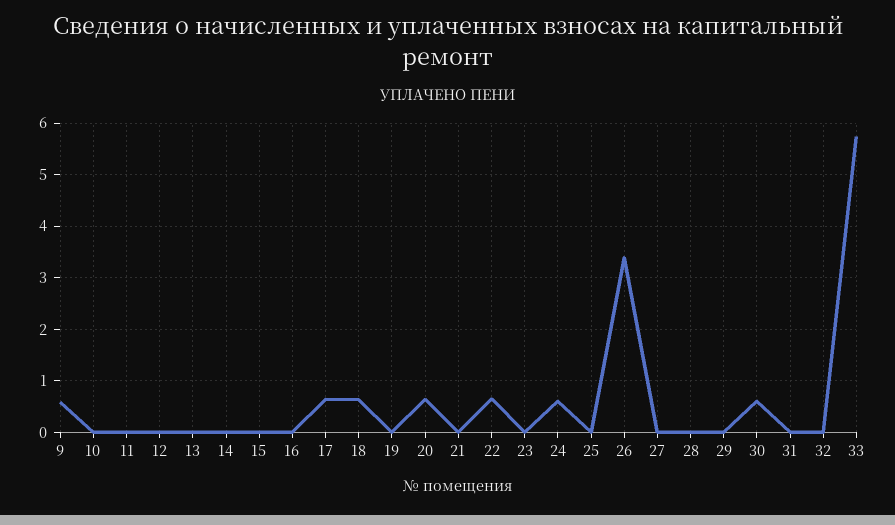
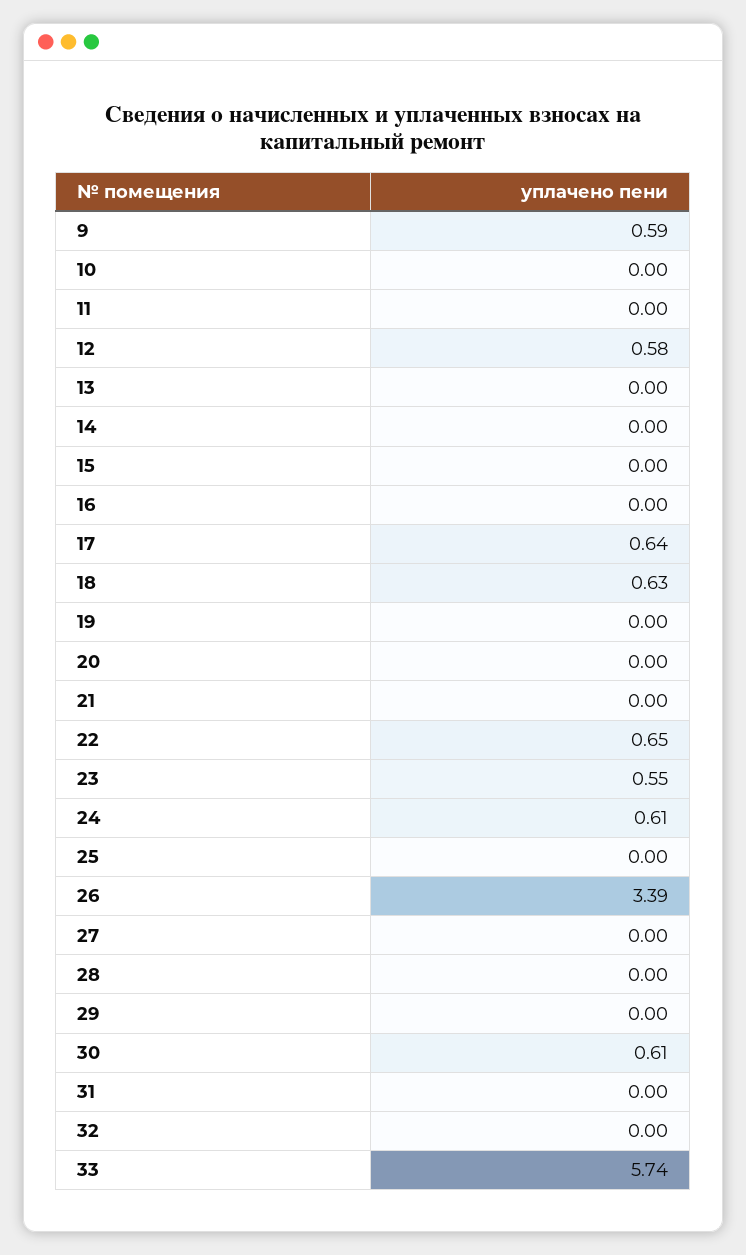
  {
    "9": 0.59,
    "10": 0,
    "11": 0,
-   "12": 0,
+   "12": 0.58,
    "13": 0,
    "14": 0,
    "15": 0,
    "16": 0,
    "17": 0.64,
    "18": 0.63,
    "19": 0,
-   "20": 0.6,
+   "20": 0,
    "21": 0,
    "22": 0.65,
-   "23": 0,
+   "23": 0.55,
    "24": 0.61,
    "25": 0,
    "26": 3.39,
    "27": 0,
    "28": 0,
    "29": 0,
    "30": 0.61,
    "31": 0,
    "32": 0,
    "33": 5.74
  }

